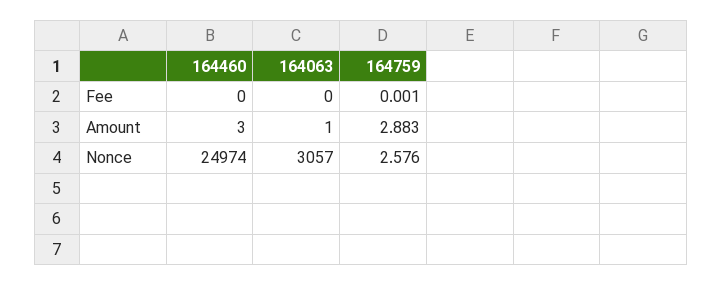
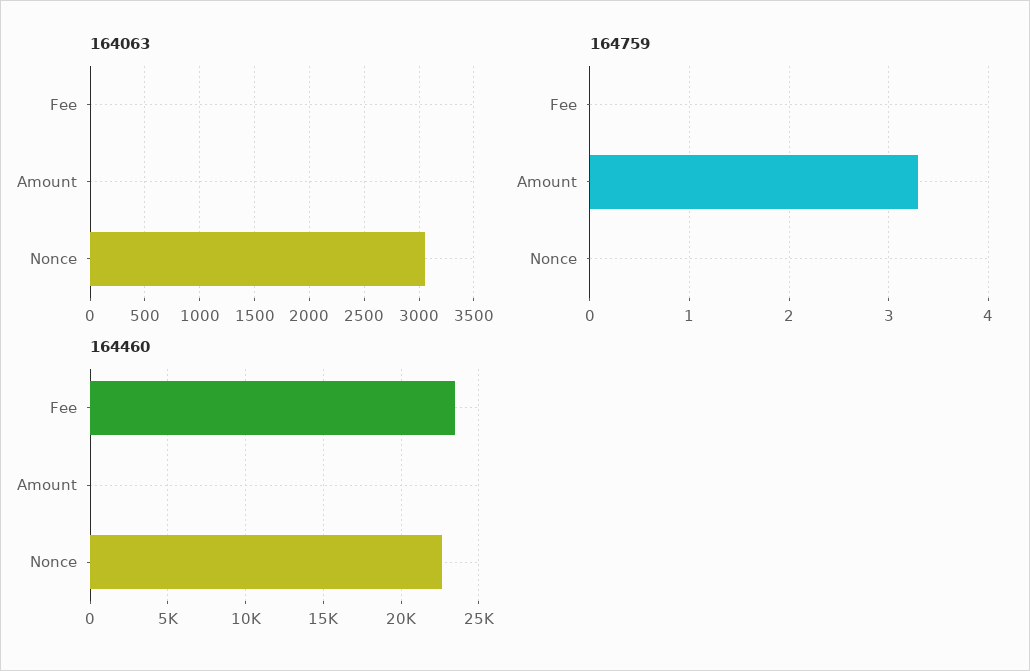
  {
    "164460": {
-     "Fee": 0,
+     "Fee": 23500,
      "Amount": 3,
-     "Nonce": 24974
+     "Nonce": 22500
    },
    "164063": {
      "Fee": 0,
      "Amount": 1,
      "Nonce": 3057
    },
    "164759": {
      "Fee": 0.001,
-     "Amount": 2.883,
+     "Amount": 3.3,
-     "Nonce": 2.576
+     "Nonce": 0
    }
  }

